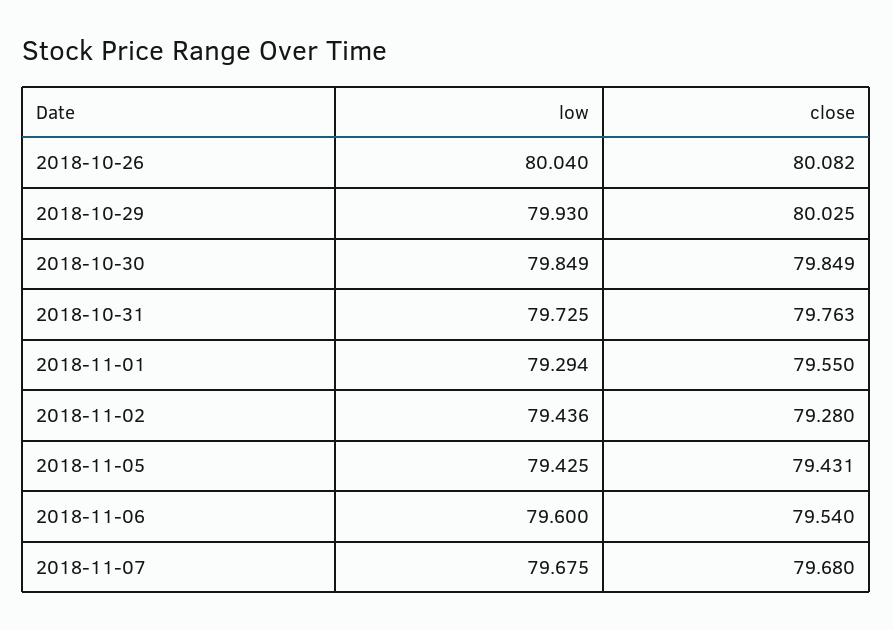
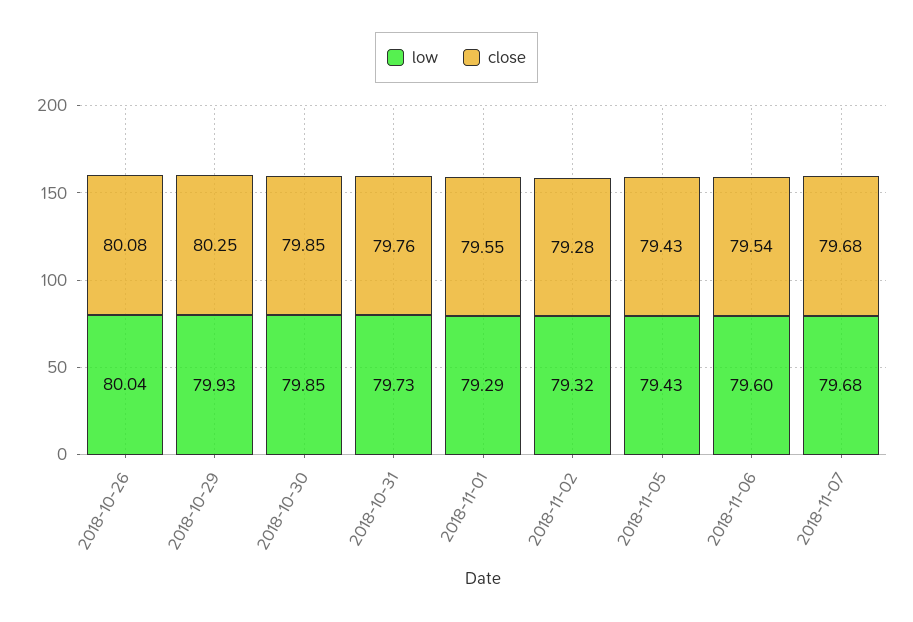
  {
    "low": {
      "2018-10-26": 80.04,
      "2018-10-29": 79.93,
      "2018-10-30": 79.849,
      "2018-10-31": 79.725,
      "2018-11-01": 79.294,
-     "2018-11-02": 79.436,
+     "2018-11-02": 79.32,
      "2018-11-05": 79.425,
      "2018-11-06": 79.6,
      "2018-11-07": 79.675
    },
    "close": {
      "2018-10-26": 80.082,
-     "2018-10-29": 80.025,
+     "2018-10-29": 80.25,
      "2018-10-30": 79.849,
      "2018-10-31": 79.763,
      "2018-11-01": 79.55,
      "2018-11-02": 79.28,
      "2018-11-05": 79.431,
      "2018-11-06": 79.54,
      "2018-11-07": 79.68
    }
  }

